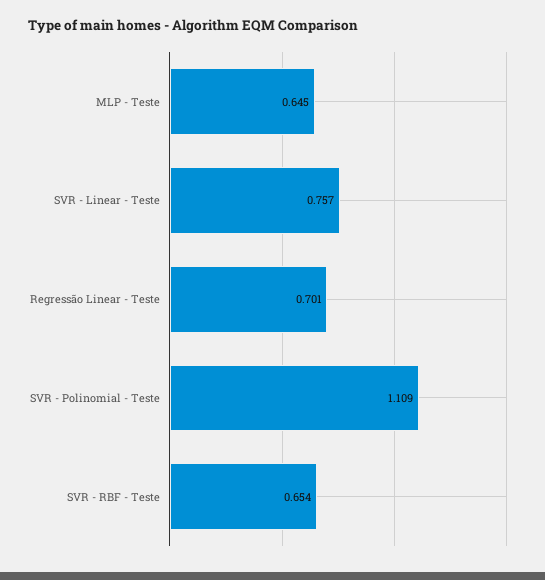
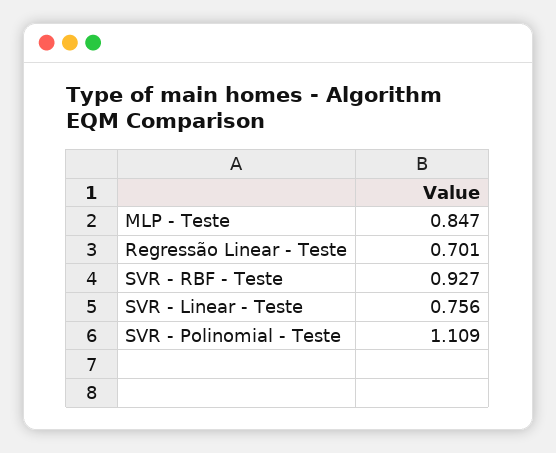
  {
-   "MLP - Teste": 0.645,
+   "MLP - Teste": 0.847,
-   "SVR - Linear - Teste": 0.757,
+   "SVR - Linear - Teste": 0.756,
    "Regressão Linear - Teste": 0.701,
    "SVR - Polinomial - Teste": 1.109,
-   "SVR - RBF - Teste": 0.654
+   "SVR - RBF - Teste": 0.927
  }

